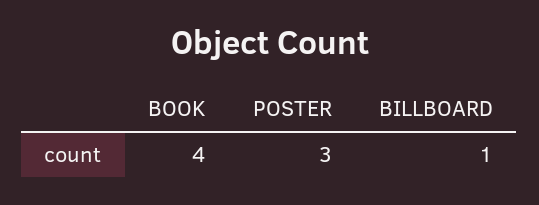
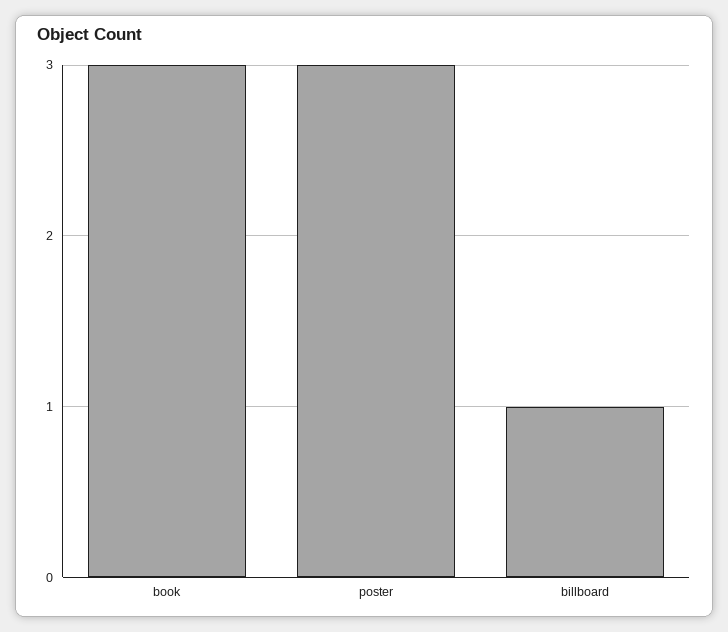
  {
-   "BOOK": 4,
+   "BOOK": 3,
    "POSTER": 3,
    "BILLBOARD": 1
  }

